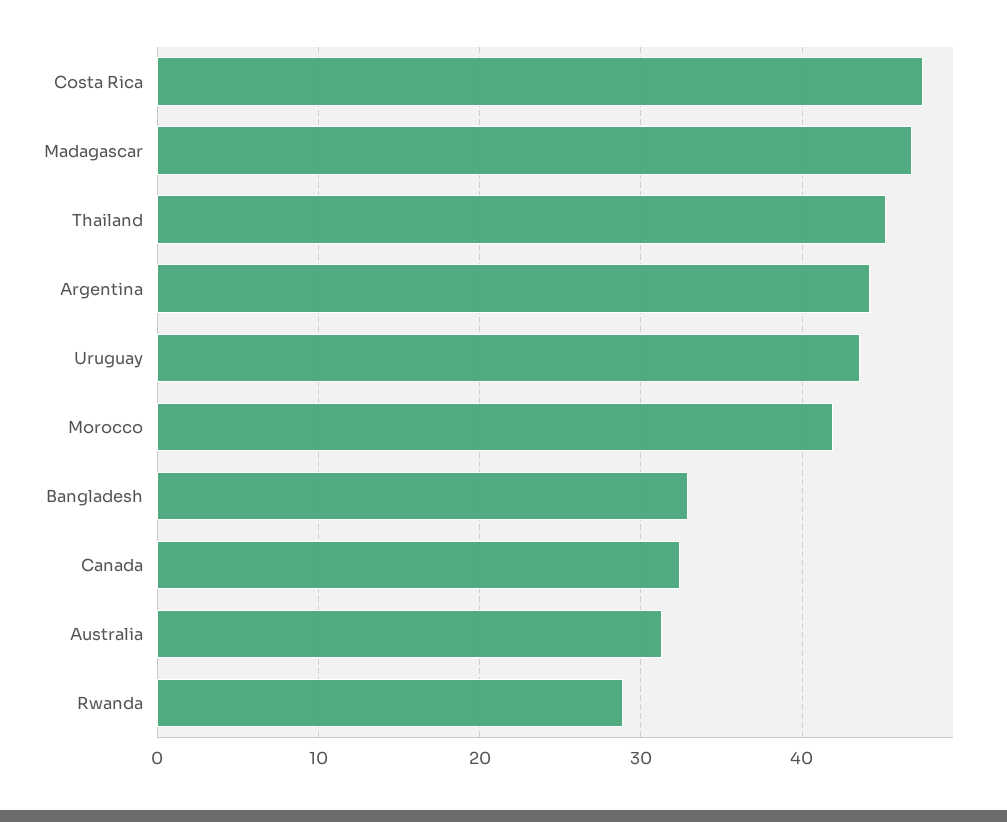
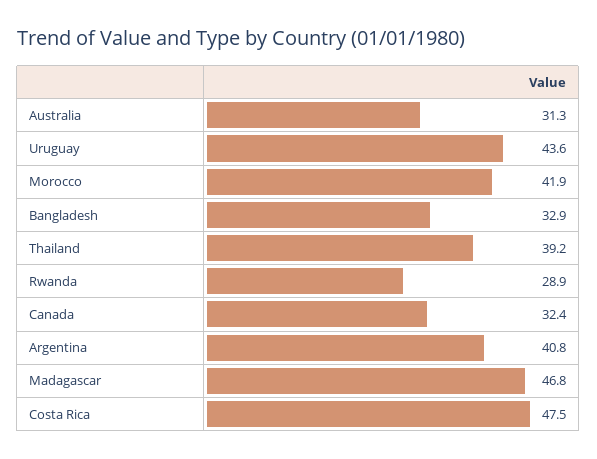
  {
    "Costa Rica": 47.5,
    "Madagascar": 46.8,
-   "Thailand": 45,
+   "Thailand": 39.2,
-   "Argentina": 44,
+   "Argentina": 40.8,
    "Uruguay": 43.6,
    "Morocco": 41.9,
    "Bangladesh": 32.9,
    "Canada": 32.4,
    "Australia": 31.3,
    "Rwanda": 28.9
  }

